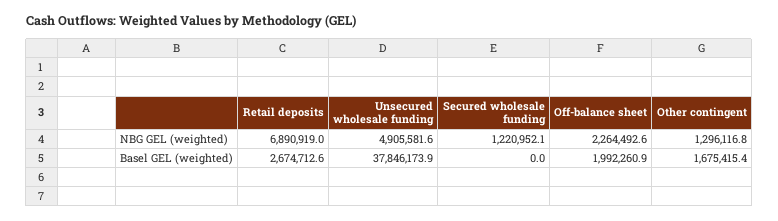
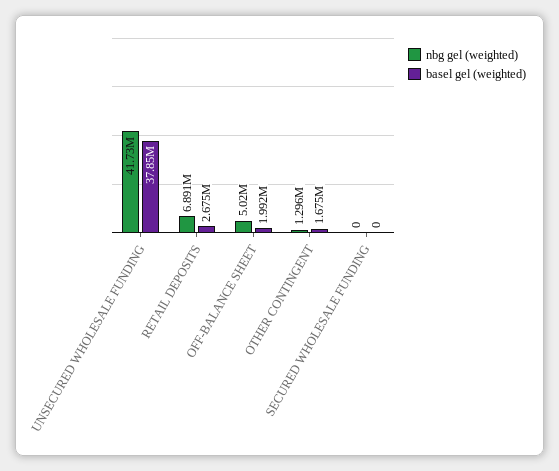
  {
    "NBG GEL (weighted)": {
      "Retail deposits": 6890919,
-     "Unsecured wholesale funding": 4905581.6,
+     "Unsecured wholesale funding": 41730000,
-     "Secured wholesale funding": 1220952.1,
+     "Secured wholesale funding": 0,
-     "Off-balance sheet": 2264492.6,
+     "Off-balance sheet": 5020000,
      "Other contingent": 1296116.8
    },
    "Basel GEL (weighted)": {
      "Retail deposits": 2674712.6,
      "Unsecured wholesale funding": 37846173.9,
      "Secured wholesale funding": 0,
      "Off-balance sheet": 1992260.9,
      "Other contingent": 1675415.4
    }
  }

